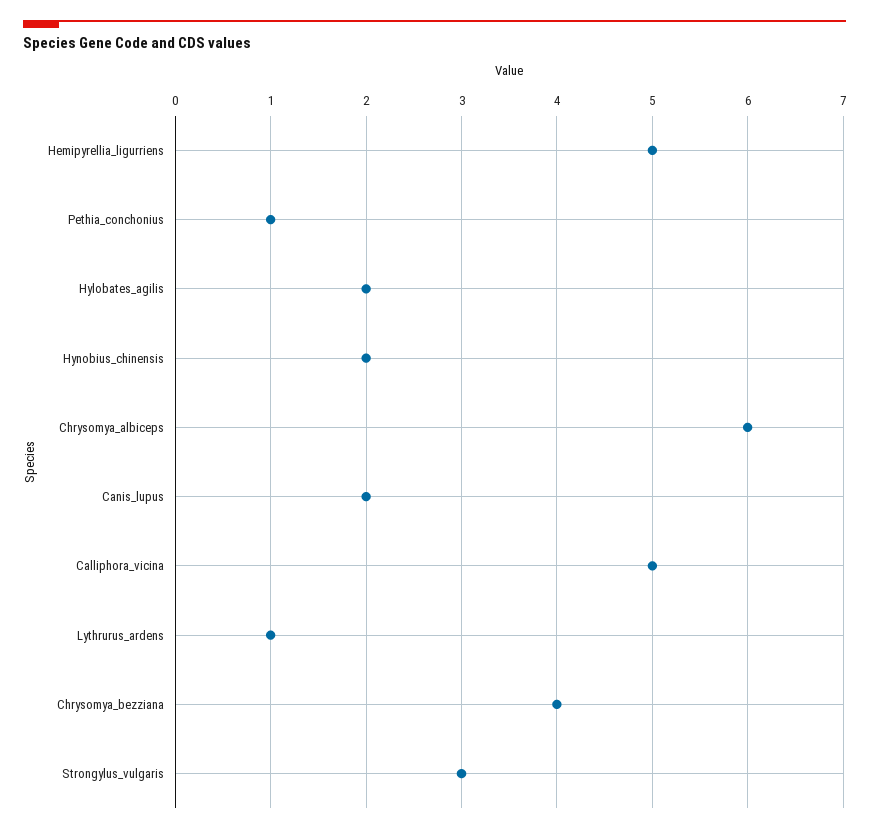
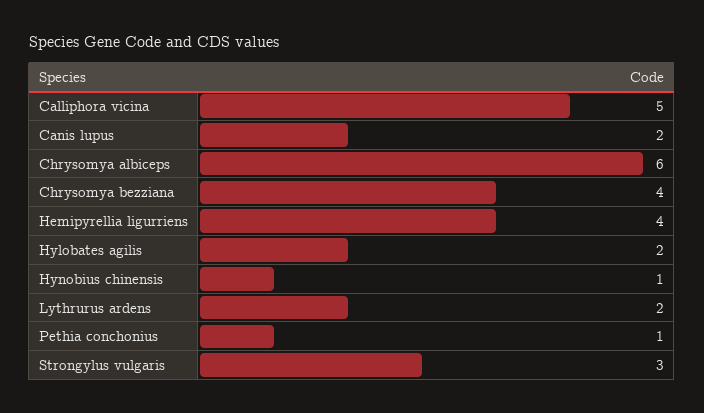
  {
-   "Hemipyrellia_ligurriens": 5,
+   "Hemipyrellia_ligurriens": 4,
    "Pethia_conchonius": 1,
    "Hylobates_agilis": 2,
-   "Hynobius_chinensis": 2,
+   "Hynobius_chinensis": 1,
    "Chrysomya_albiceps": 6,
    "Canis_lupus": 2,
    "Calliphora_vicina": 5,
-   "Lythrurus_ardens": 1,
+   "Lythrurus_ardens": 2,
    "Chrysomya_bezziana": 4,
    "Strongylus_vulgaris": 3
  }

